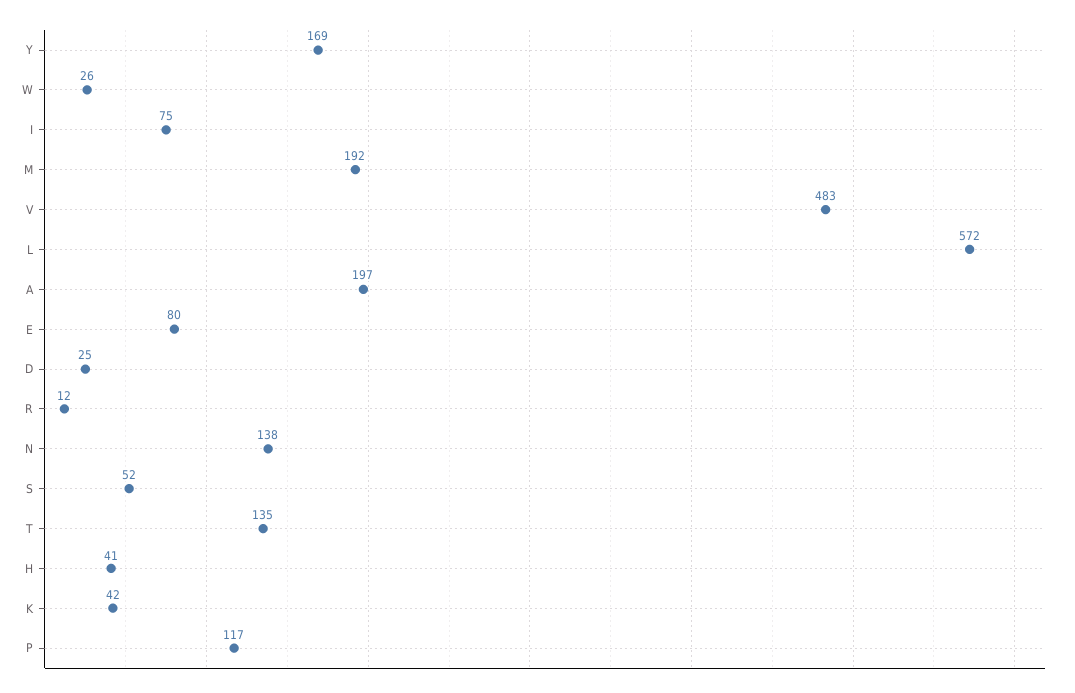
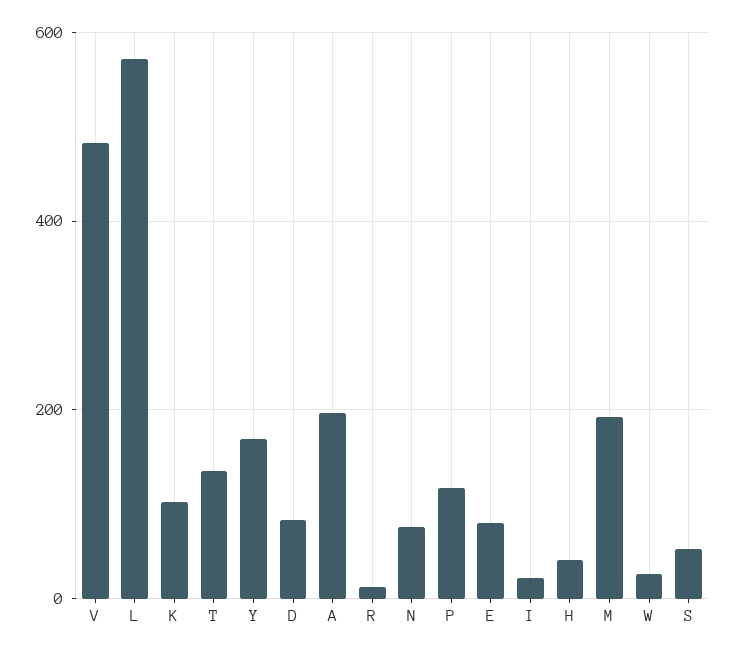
  {
    "Y": 169,
    "W": 26,
-   "I": 75,
+   "I": 20,
    "M": 192,
    "V": 483,
    "L": 572,
    "A": 197,
    "E": 80,
-   "D": 25,
+   "D": 80,
    "R": 12,
-   "N": 138,
+   "N": 80,
    "S": 52,
    "T": 135,
    "H": 41,
-   "K": 42,
+   "K": 100,
    "P": 117
  }

